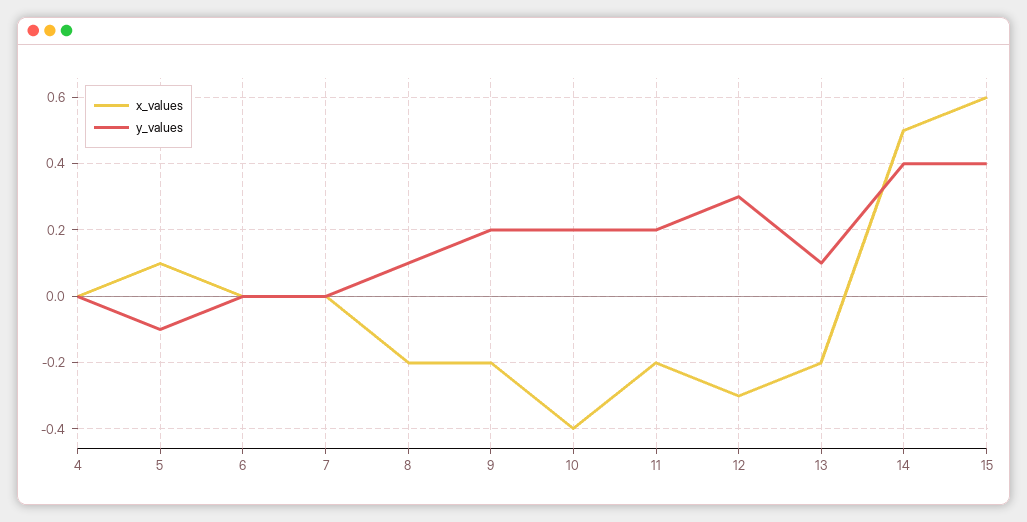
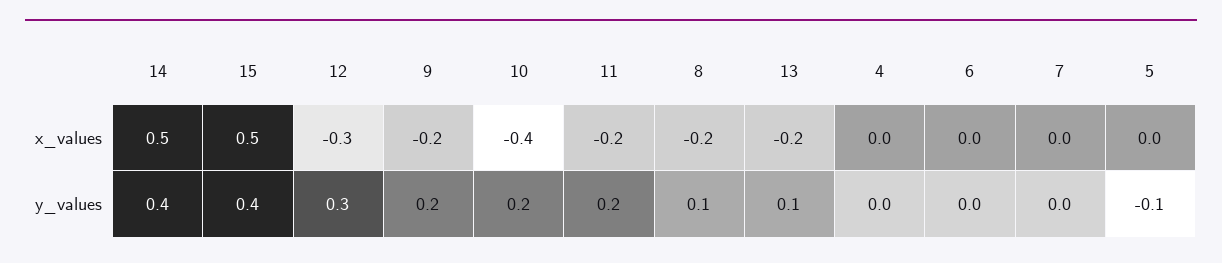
  {
    "x_values": {
      "4": 0,
-     "5": 0.1,
+     "5": 0,
      "6": 0,
      "7": 0,
      "8": -0.2,
      "9": -0.2,
      "10": -0.4,
      "11": -0.2,
      "12": -0.3,
      "13": -0.2,
      "14": 0.5,
-     "15": 0.6
+     "15": 0.5
    },
    "y_values": {
      "4": 0,
      "5": -0.1,
      "6": 0,
      "7": 0,
      "8": 0.1,
      "9": 0.2,
      "10": 0.2,
      "11": 0.2,
      "12": 0.3,
      "13": 0.1,
      "14": 0.4,
      "15": 0.4
    }
  }

